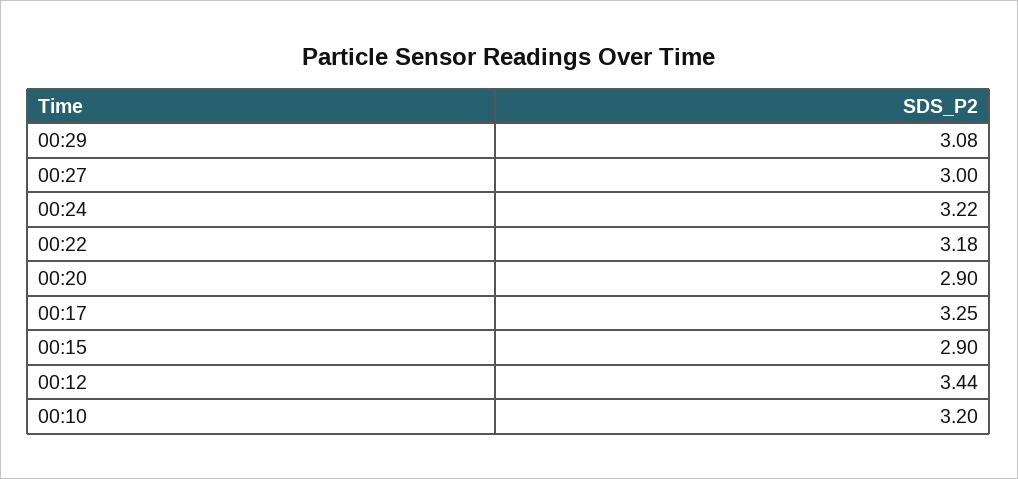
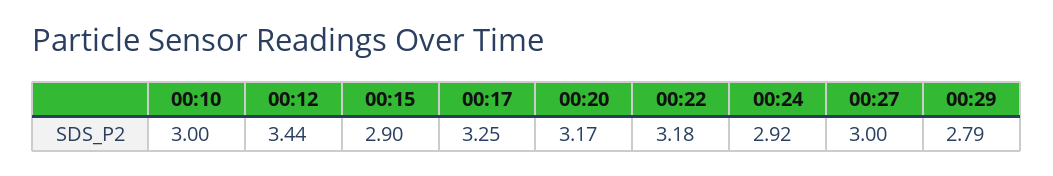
  {
-   "00:29": 3.08,
+   "00:29": 2.79,
    "00:27": 3,
-   "00:24": 3.22,
+   "00:24": 2.92,
    "00:22": 3.18,
-   "00:20": 2.9,
+   "00:20": 3.17,
    "00:17": 3.25,
    "00:15": 2.9,
    "00:12": 3.44,
-   "00:10": 3.2
+   "00:10": 3
  }

